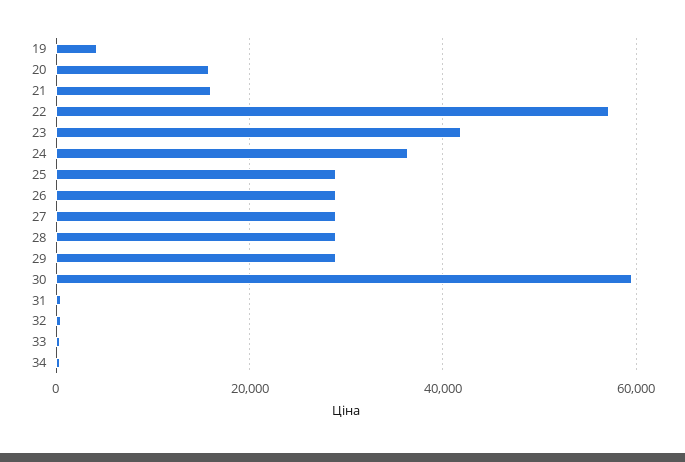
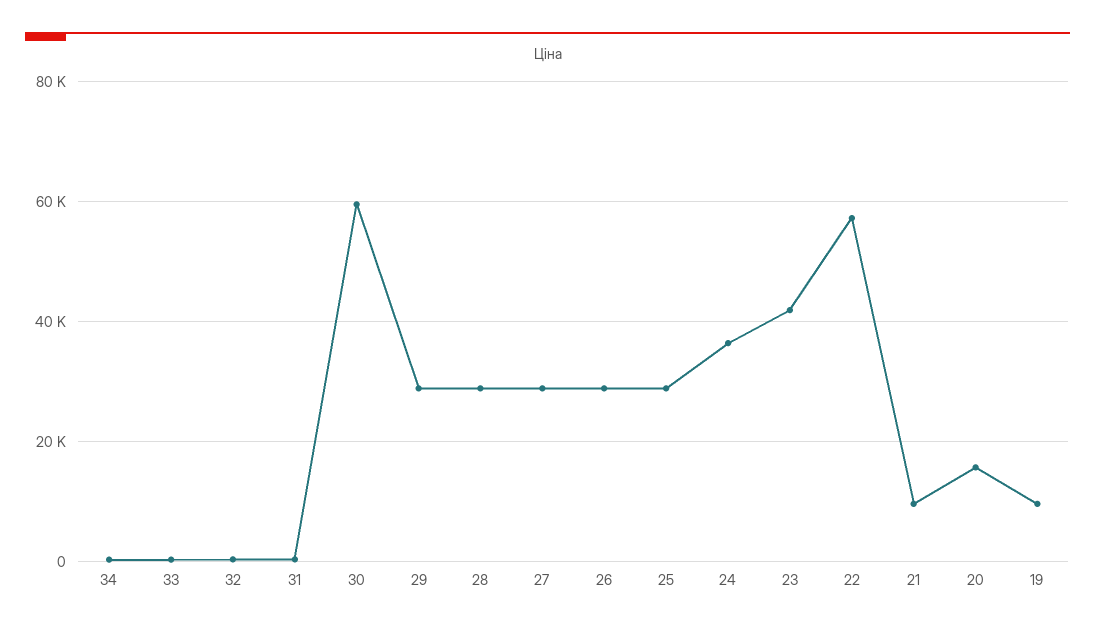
  {
-   "19": 4000,
+   "19": 10000,
    "20": 16000,
-   "21": 16000,
+   "21": 10000,
    "22": 58000,
    "23": 42000,
    "24": 36000,
    "25": 28000,
    "26": 28000,
    "27": 28000,
    "28": 28000,
    "29": 28000,
    "30": 60000,
    "31": 0,
    "32": 0,
    "33": 0,
    "34": 0
  }

